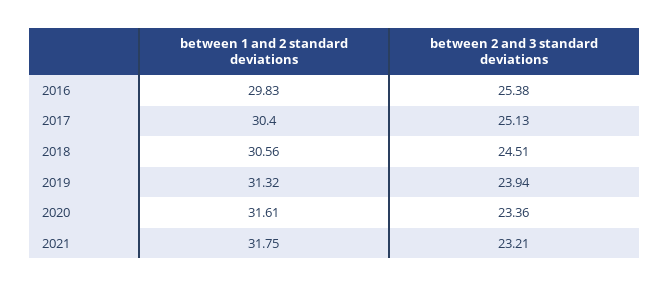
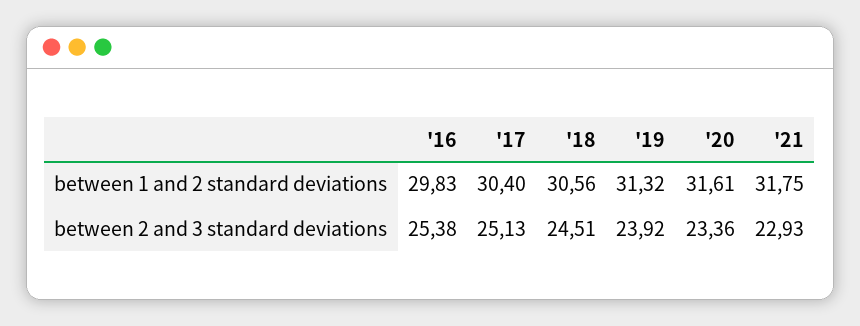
  {
    "between 1 and 2 standard deviations": {
      "2016": 29.83,
      "2017": 30.4,
      "2018": 30.56,
      "2019": 31.32,
      "2020": 31.61,
      "2021": 31.75
    },
    "between 2 and 3 standard deviations": {
      "2016": 25.38,
      "2017": 25.13,
      "2018": 24.51,
-     "2019": 23.94,
+     "2019": 23.92,
      "2020": 23.36,
-     "2021": 23.21
+     "2021": 22.93
    }
  }

